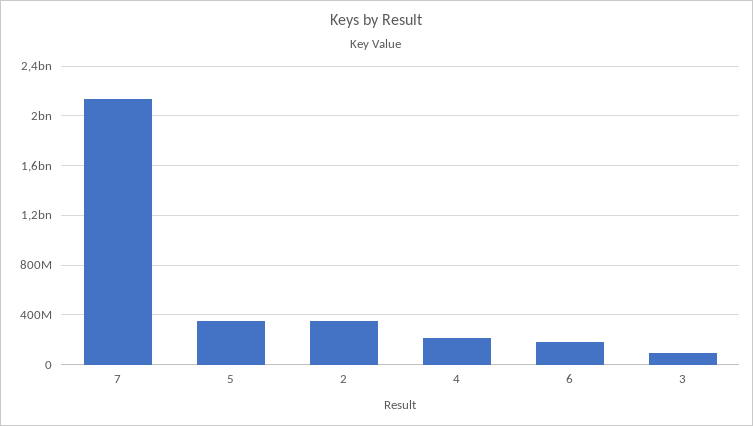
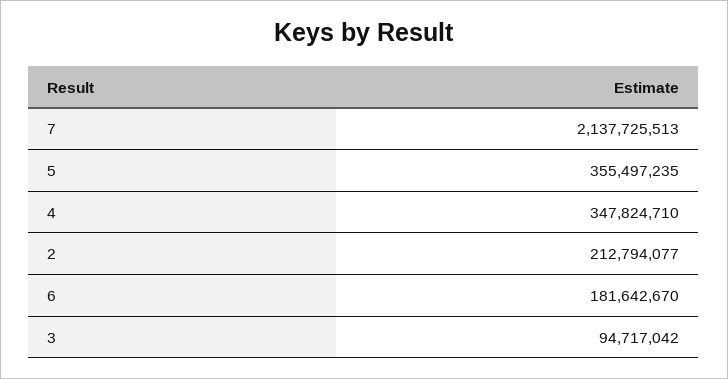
  {
    "7": 2137725513,
    "5": 355497235,
-   "2": 350000000,
+   "2": 212794077,
-   "4": 200000000,
+   "4": 347824710,
    "6": 181642670,
    "3": 94717042
  }

